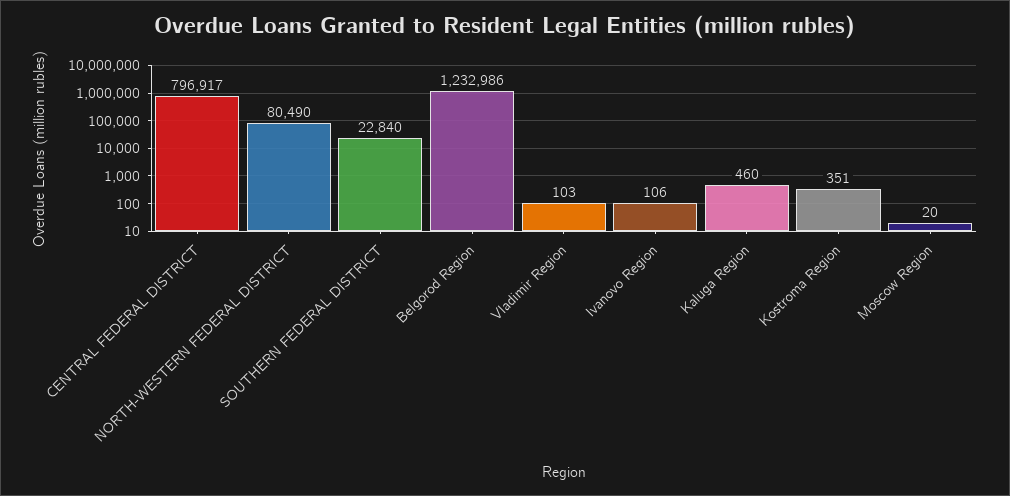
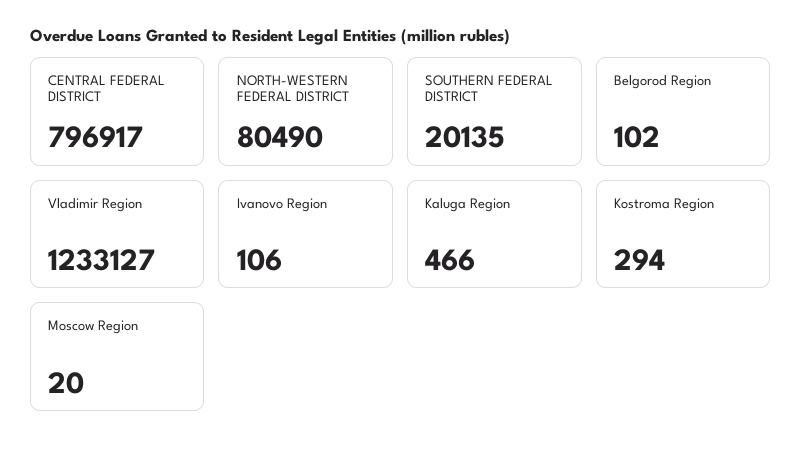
  {
    "CENTRAL FEDERAL DISTRICT": 796917,
    "NORTH-WESTERN FEDERAL DISTRICT": 80490,
-   "SOUTHERN FEDERAL DISTRICT": 22840,
+   "SOUTHERN FEDERAL DISTRICT": 20135,
-   "Belgorod Region": 1232986,
+   "Belgorod Region": 102,
-   "Vladimir Region": 103,
+   "Vladimir Region": 1233127,
    "Ivanovo Region": 106,
-   "Kaluga Region": 460,
+   "Kaluga Region": 466,
-   "Kostroma Region": 351,
+   "Kostroma Region": 294,
    "Moscow Region": 20
  }

